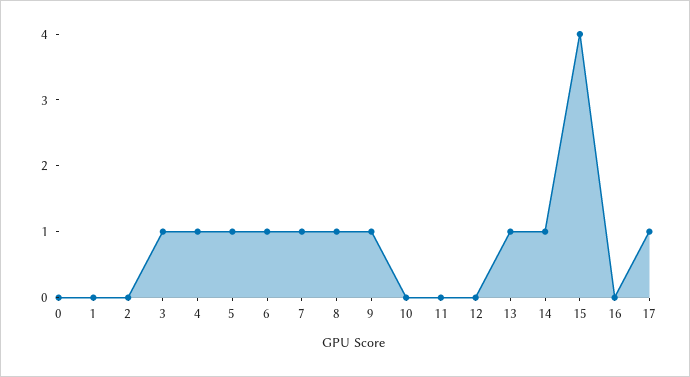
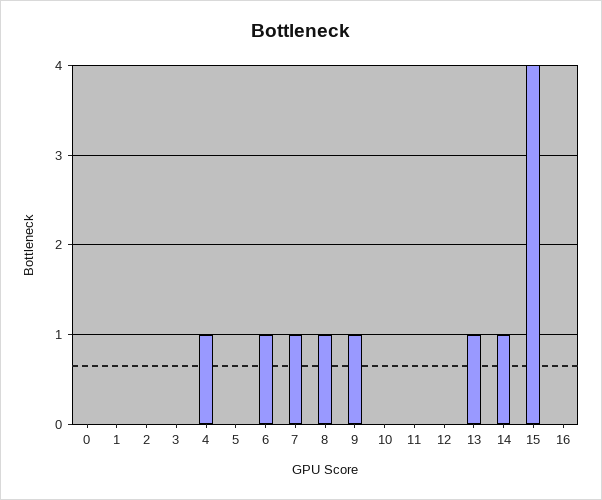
  {
    "0": 0,
    "1": 0,
    "2": 0,
-   "3": 1,
+   "3": 0,
    "4": 1,
-   "5": 1,
+   "5": 0,
    "6": 1,
    "7": 1,
    "8": 1,
    "9": 1,
    "10": 0,
    "11": 0,
    "12": 0,
    "13": 1,
    "14": 1,
    "15": 4,
-   "16": 0,
+   "16": 0
-   "17": 1
  }

